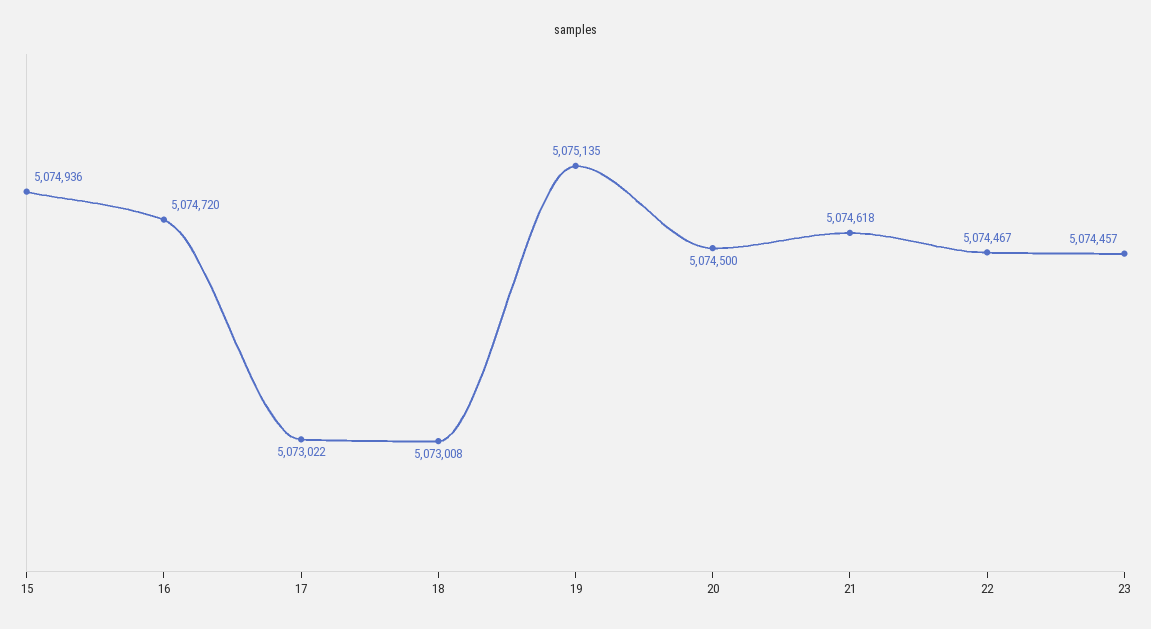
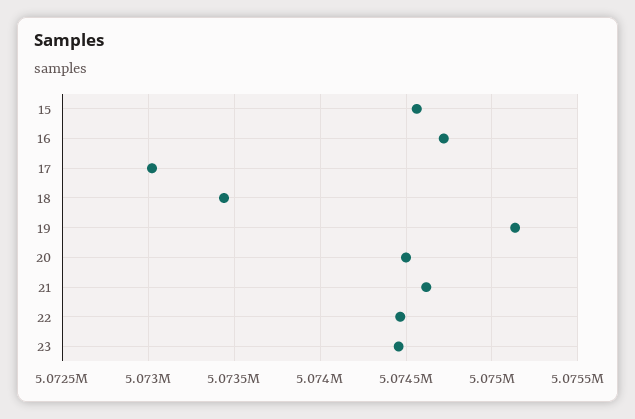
  {
-   "15": 5074936,
+   "15": 5074550,
    "16": 5074720,
    "17": 5073022,
-   "18": 5073008,
+   "18": 5073450,
    "19": 5075135,
    "20": 5074500,
    "21": 5074618,
    "22": 5074467,
    "23": 5074457
  }

